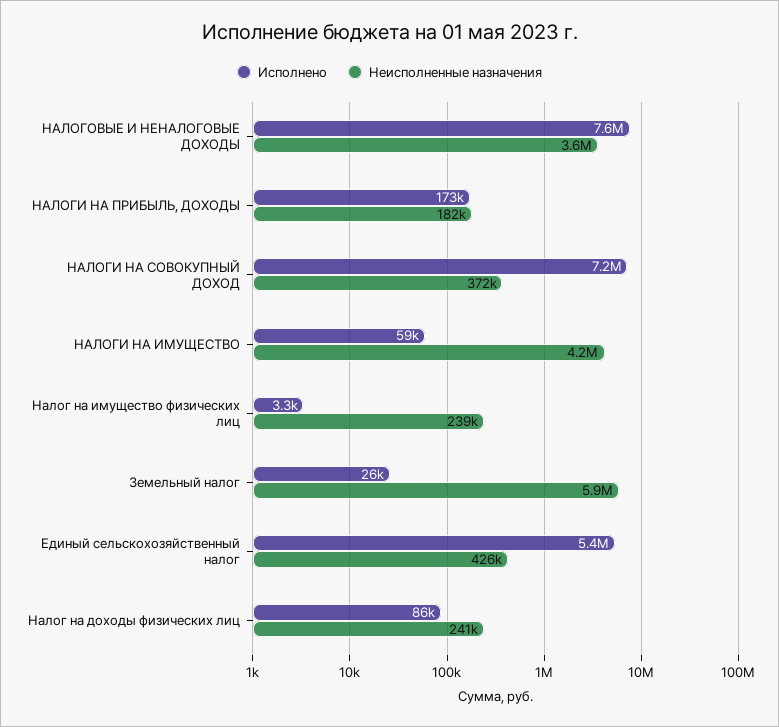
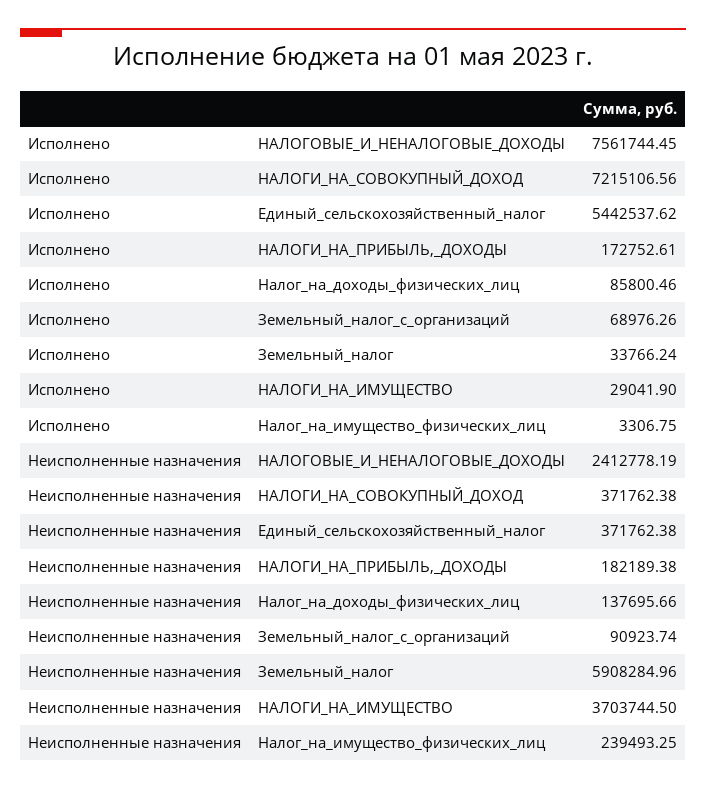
  {
    "Исполнено": {
      "НАЛОГОВЫЕ И НЕНАЛОГОВЫЕ ДОХОДЫ": 7561744.45,
      "НАЛОГИ НА ПРИБЫЛЬ, ДОХОДЫ": 172752.61,
      "НАЛОГИ НА СОВОКУПНЫЙ ДОХОД": 7215106.56,
-     "НАЛОГИ НА ИМУЩЕСТВО": 59000,
+     "НАЛОГИ НА ИМУЩЕСТВО": 29041.9,
      "Налог на имущество физических лиц": 3306.75,
-     "Земельный налог": 26000,
+     "Земельный налог": 33766.24,
      "Единый сельскохозяйственный налог": 5442537.62,
-     "Налог на доходы физических лиц": 85800.46
+     "Налог на доходы физических лиц": 85800.46,
+     "Земельный_налог_с_организаций": 68976.26
    },
    "Неисполненные назначения": {
-     "НАЛОГОВЫЕ И НЕНАЛОГОВЫЕ ДОХОДЫ": 3600000,
+     "НАЛОГОВЫЕ И НЕНАЛОГОВЫЕ ДОХОДЫ": 2412778.19,
      "НАЛОГИ НА ПРИБЫЛЬ, ДОХОДЫ": 182189.38,
      "НАЛОГИ НА СОВОКУПНЫЙ ДОХОД": 371762.38,
-     "НАЛОГИ НА ИМУЩЕСТВО": 4200000,
+     "НАЛОГИ НА ИМУЩЕСТВО": 3703744.5,
      "Налог на имущество физических лиц": 239493.25,
      "Земельный налог": 5908284.96,
-     "Единый сельскохозяйственный налог": 426000,
+     "Единый сельскохозяйственный налог": 371762.38,
-     "Налог на доходы физических лиц": 241000
+     "Налог на доходы физических лиц": 137695.66,
+     "Земельный_налог_с_организаций": 90923.74
    }
  }

